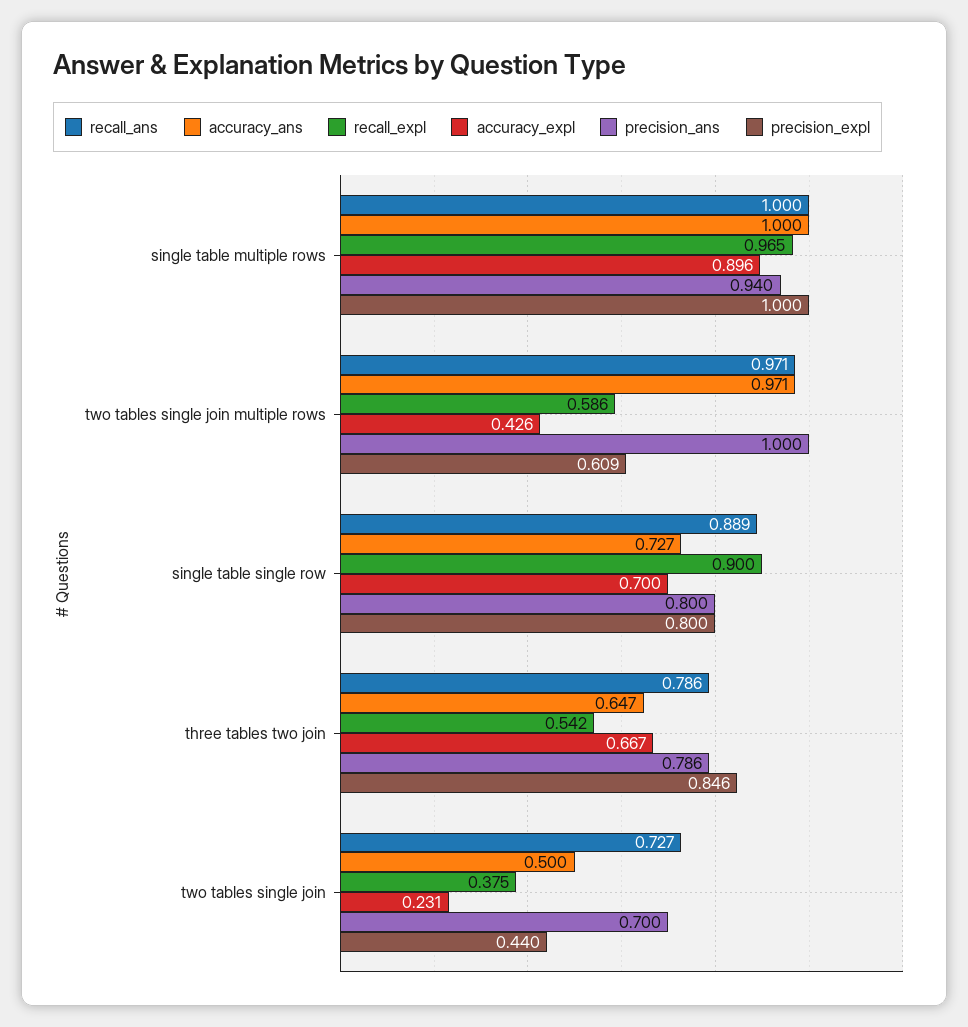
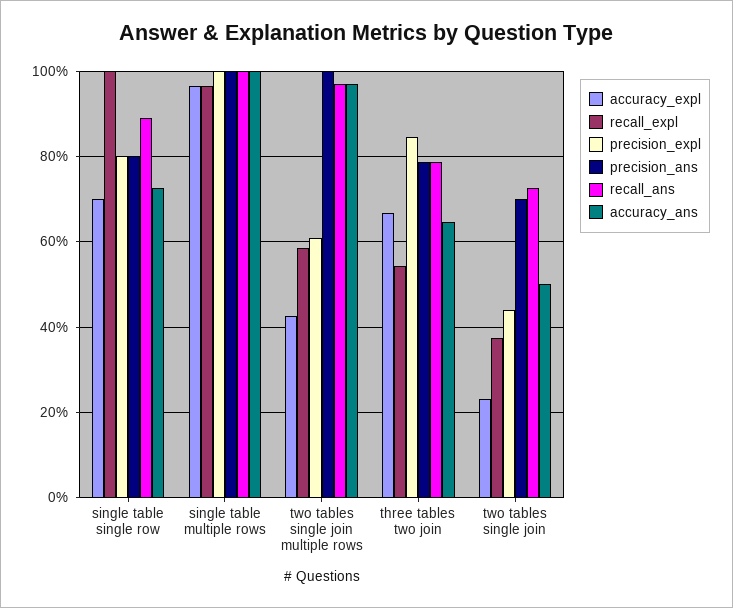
  {
    "recall_ans": {
      "single table multiple rows": 1,
      "two tables single join multiple rows": 0.971,
      "single table single row": 0.889,
      "three tables two join": 0.786,
      "two tables single join": 0.727
    },
    "accuracy_ans": {
      "single table multiple rows": 1,
      "two tables single join multiple rows": 0.971,
      "single table single row": 0.727,
      "three tables two join": 0.647,
      "two tables single join": 0.5
    },
    "recall_expl": {
      "single table multiple rows": 0.965,
      "two tables single join multiple rows": 0.586,
-     "single table single row": 0.9,
+     "single table single row": 1,
      "three tables two join": 0.542,
      "two tables single join": 0.375
    },
    "accuracy_expl": {
-     "single table multiple rows": 0.896,
+     "single table multiple rows": 0.96,
      "two tables single join multiple rows": 0.426,
      "single table single row": 0.7,
      "three tables two join": 0.667,
      "two tables single join": 0.231
    },
    "precision_ans": {
-     "single table multiple rows": 0.94,
+     "single table multiple rows": 1,
      "two tables single join multiple rows": 1,
      "single table single row": 0.8,
      "three tables two join": 0.786,
      "two tables single join": 0.7
    },
    "precision_expl": {
      "single table multiple rows": 1,
      "two tables single join multiple rows": 0.609,
      "single table single row": 0.8,
      "three tables two join": 0.846,
      "two tables single join": 0.44
    }
  }

